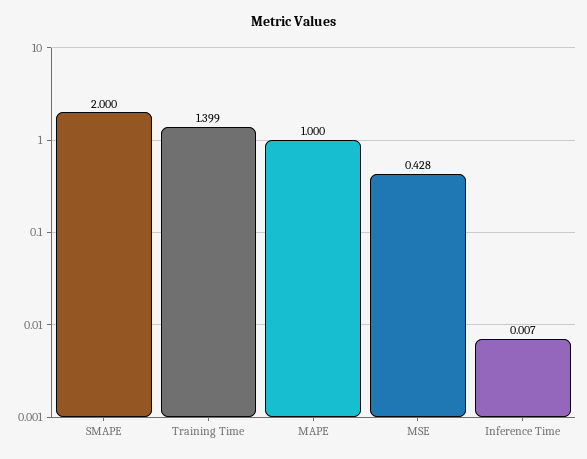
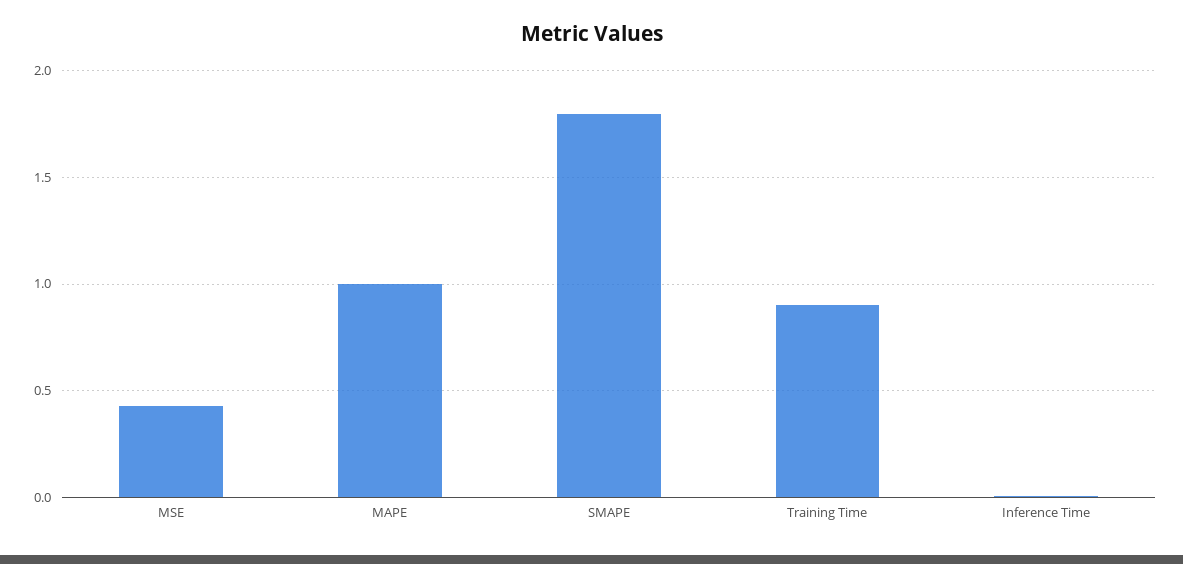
  {
-   "SMAPE": 2,
+   "SMAPE": 1.8,
-   "Training Time": 1.399,
+   "Training Time": 0.9,
    "MAPE": 1,
    "MSE": 0.428,
    "Inference Time": 0.007
  }

